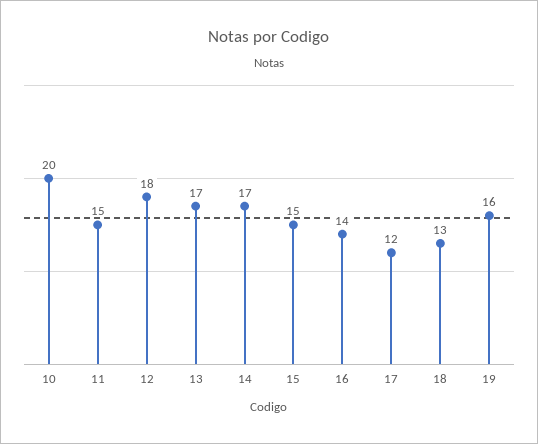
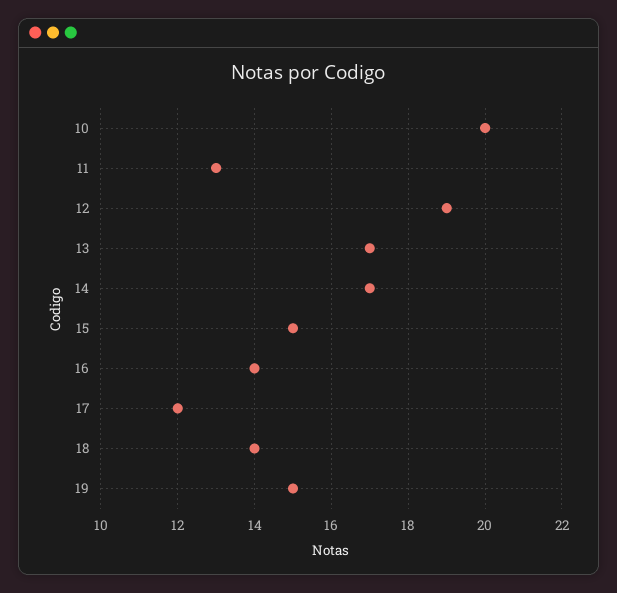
  {
    "10": 20,
-   "11": 15,
+   "11": 13,
-   "12": 18,
+   "12": 19,
    "13": 17,
    "14": 17,
    "15": 15,
    "16": 14,
    "17": 12,
-   "18": 13,
+   "18": 14,
-   "19": 16
+   "19": 15
  }

